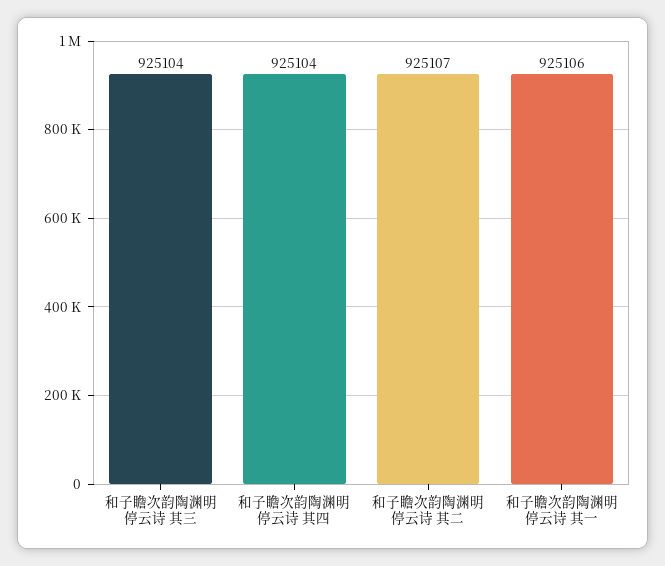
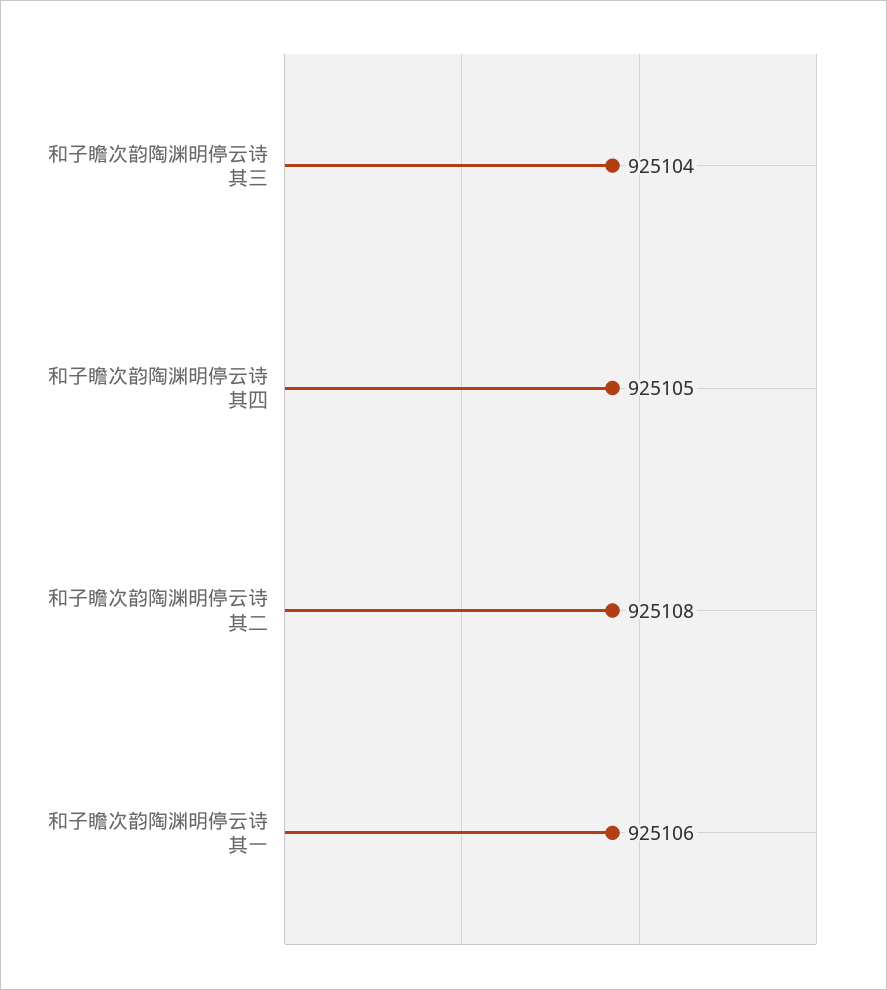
  {
    "和子瞻次韵陶渊明停云诗 其三": 925104,
-   "和子瞻次韵陶渊明停云诗 其四": 925104,
+   "和子瞻次韵陶渊明停云诗 其四": 925105,
-   "和子瞻次韵陶渊明停云诗 其二": 925107,
+   "和子瞻次韵陶渊明停云诗 其二": 925108,
    "和子瞻次韵陶渊明停云诗 其一": 925106
  }

